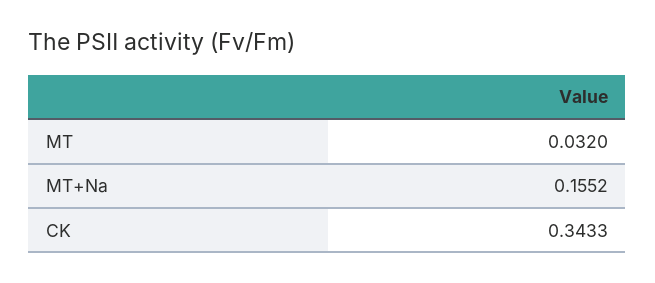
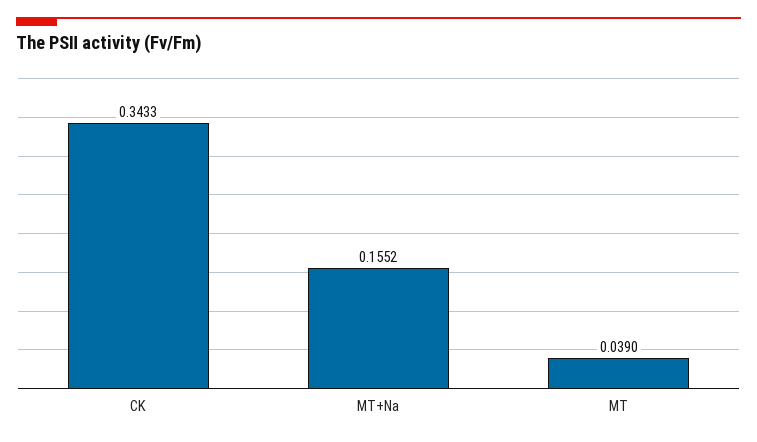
  {
-   "MT": 0.032,
+   "MT": 0.039,
    "MT+Na": 0.1552,
    "CK": 0.3433
  }

